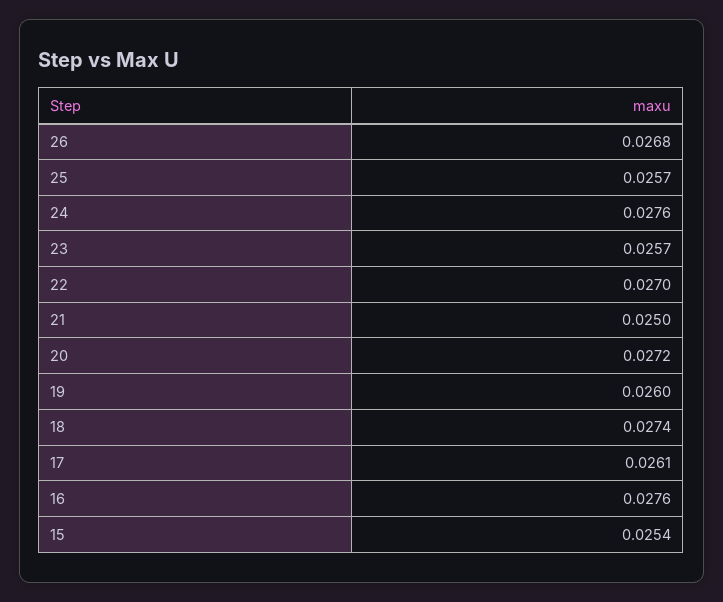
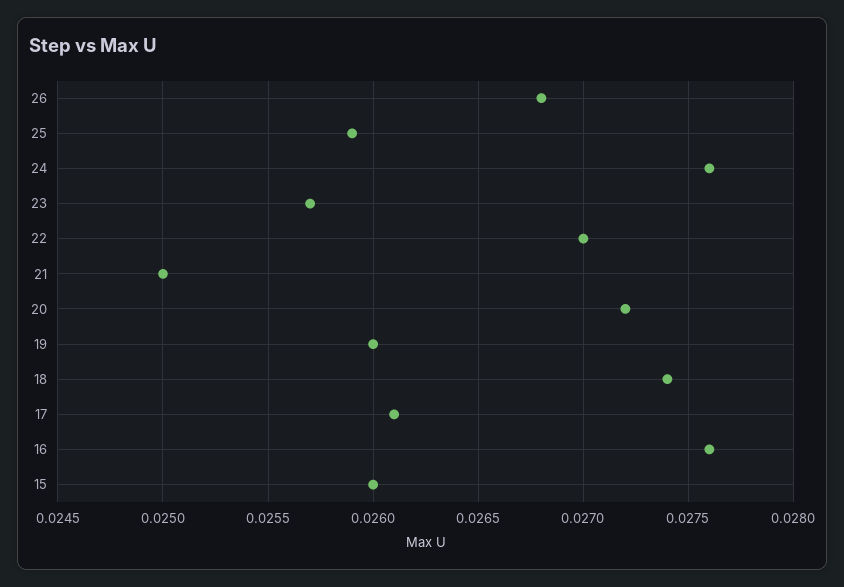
  {
    "26": 0.0268,
-   "25": 0.0257,
+   "25": 0.0259,
    "24": 0.0276,
    "23": 0.0257,
    "22": 0.027,
    "21": 0.025,
    "20": 0.0272,
    "19": 0.026,
    "18": 0.0274,
    "17": 0.0261,
    "16": 0.0276,
-   "15": 0.0254
+   "15": 0.026
  }

